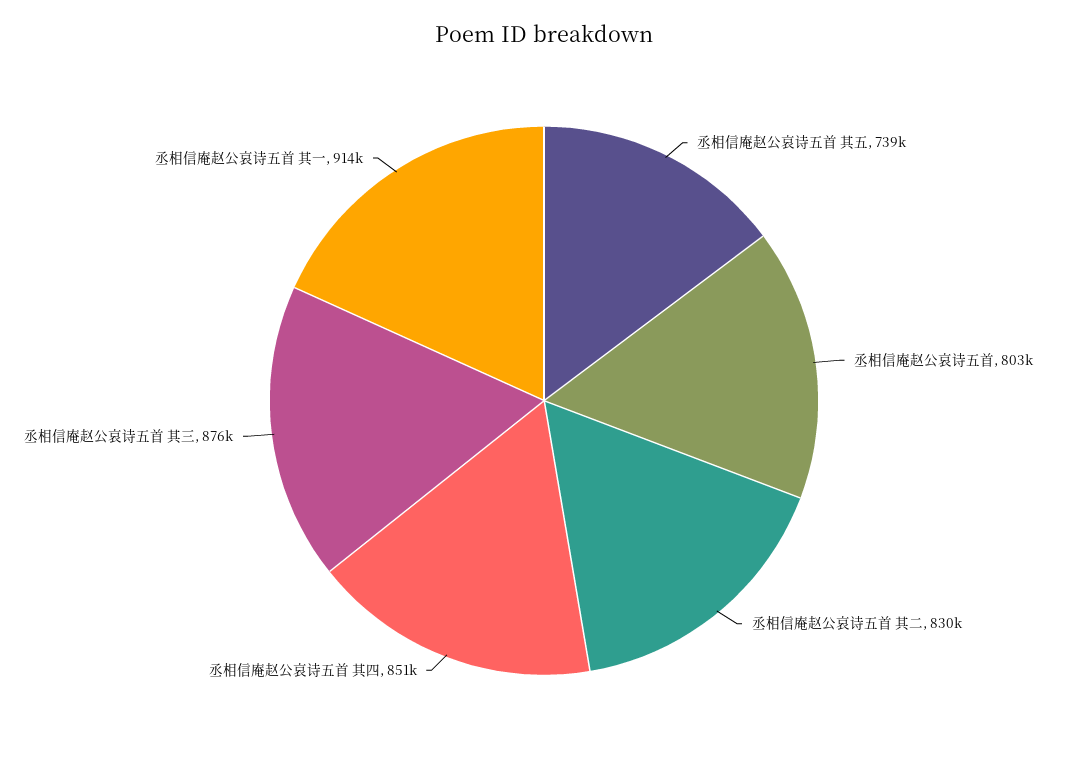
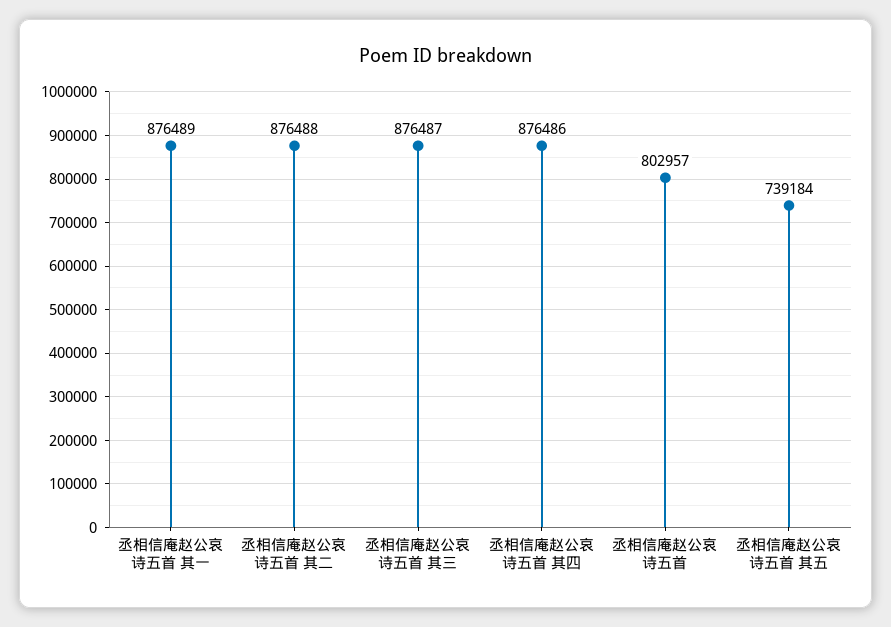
  {
    "丞相信庵赵公哀诗五首 其五": 739184,
    "丞相信庵赵公哀诗五首": 802957,
-   "丞相信庵赵公哀诗五首 其二": 830000,
+   "丞相信庵赵公哀诗五首 其二": 876488,
-   "丞相信庵赵公哀诗五首 其四": 851000,
+   "丞相信庵赵公哀诗五首 其四": 876486,
    "丞相信庵赵公哀诗五首 其三": 876487,
-   "丞相信庵赵公哀诗五首 其一": 914000
+   "丞相信庵赵公哀诗五首 其一": 876489
  }

